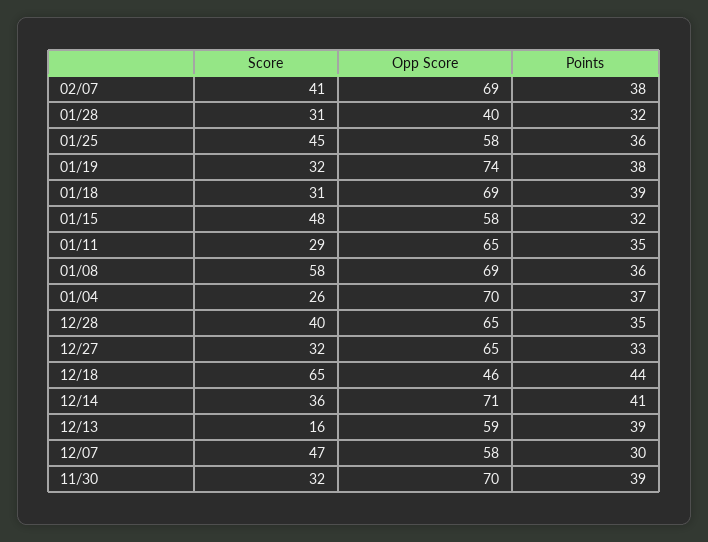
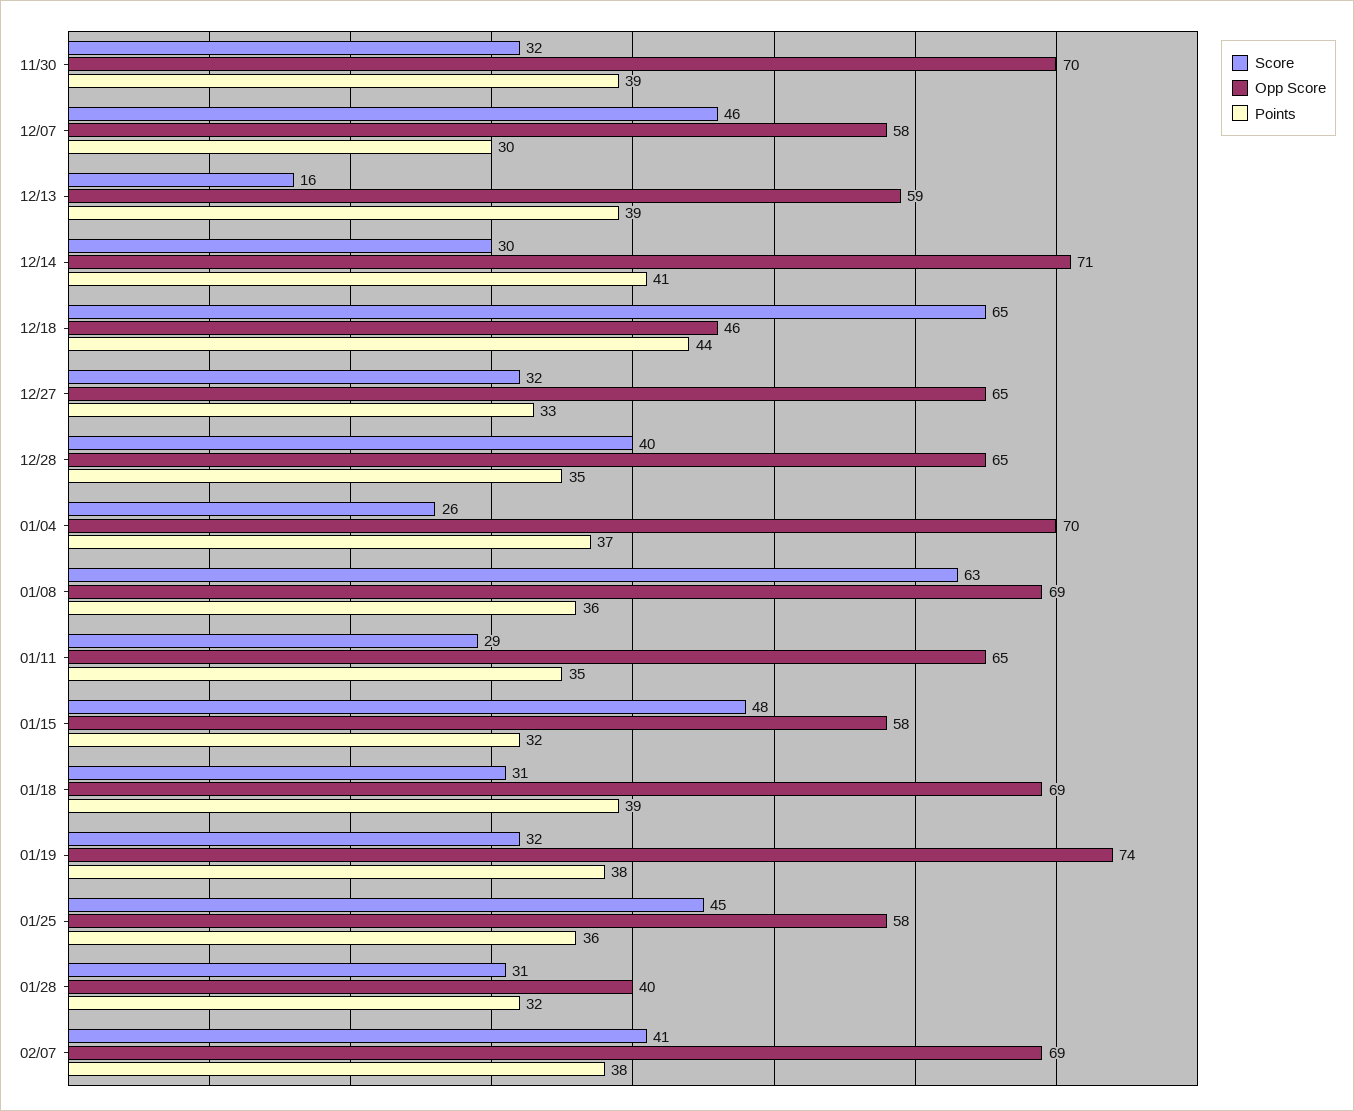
  {
    "Score": {
      "02/07": 41,
      "01/28": 31,
      "01/25": 45,
      "01/19": 32,
      "01/18": 31,
      "01/15": 48,
      "01/11": 29,
-     "01/08": 58,
+     "01/08": 63,
      "01/04": 26,
      "12/28": 40,
      "12/27": 32,
      "12/18": 65,
-     "12/14": 36,
+     "12/14": 30,
      "12/13": 16,
-     "12/07": 47,
+     "12/07": 46,
      "11/30": 32
    },
    "Opp Score": {
      "02/07": 69,
      "01/28": 40,
      "01/25": 58,
      "01/19": 74,
      "01/18": 69,
      "01/15": 58,
      "01/11": 65,
      "01/08": 69,
      "01/04": 70,
      "12/28": 65,
      "12/27": 65,
      "12/18": 46,
      "12/14": 71,
      "12/13": 59,
      "12/07": 58,
      "11/30": 70
    },
    "Points": {
      "02/07": 38,
      "01/28": 32,
      "01/25": 36,
      "01/19": 38,
      "01/18": 39,
      "01/15": 32,
      "01/11": 35,
      "01/08": 36,
      "01/04": 37,
      "12/28": 35,
      "12/27": 33,
      "12/18": 44,
      "12/14": 41,
      "12/13": 39,
      "12/07": 30,
      "11/30": 39
    }
  }

